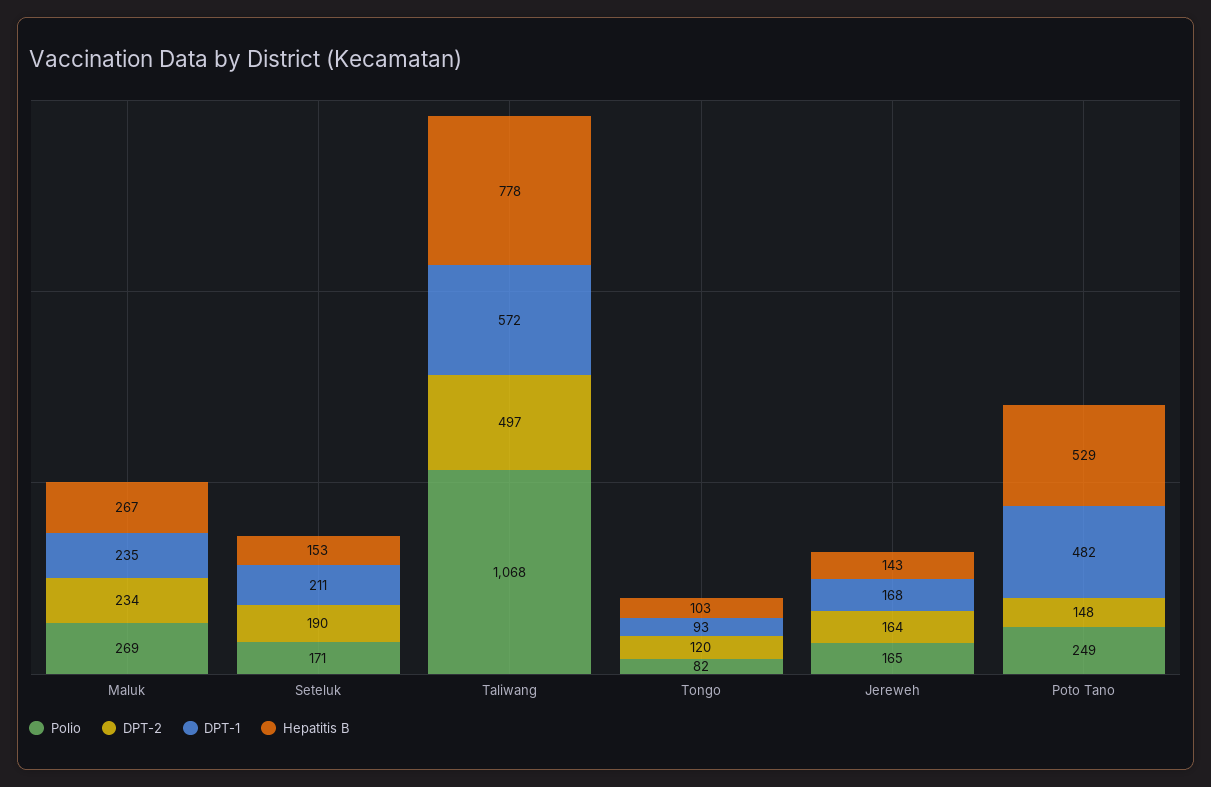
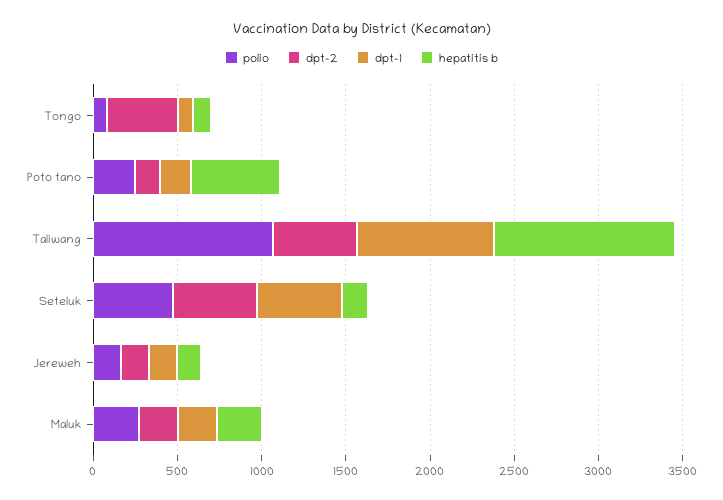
  {
    "Polio": {
      "Maluk": 269,
-     "Seteluk": 171,
+     "Seteluk": 500,
      "Taliwang": 1068,
      "Tongo": 82,
      "Jereweh": 165,
      "Poto Tano": 249
    },
    "DPT-2": {
      "Maluk": 234,
-     "Seteluk": 190,
+     "Seteluk": 500,
      "Taliwang": 497,
-     "Tongo": 120,
+     "Tongo": 400,
      "Jereweh": 164,
      "Poto Tano": 148
    },
    "DPT-1": {
      "Maluk": 235,
-     "Seteluk": 211,
+     "Seteluk": 500,
-     "Taliwang": 572,
+     "Taliwang": 800,
      "Tongo": 93,
      "Jereweh": 168,
-     "Poto Tano": 482
+     "Poto Tano": 200
    },
    "Hepatitis B": {
      "Maluk": 267,
      "Seteluk": 153,
-     "Taliwang": 778,
+     "Taliwang": 1100,
      "Tongo": 103,
      "Jereweh": 143,
      "Poto Tano": 529
    }
  }

